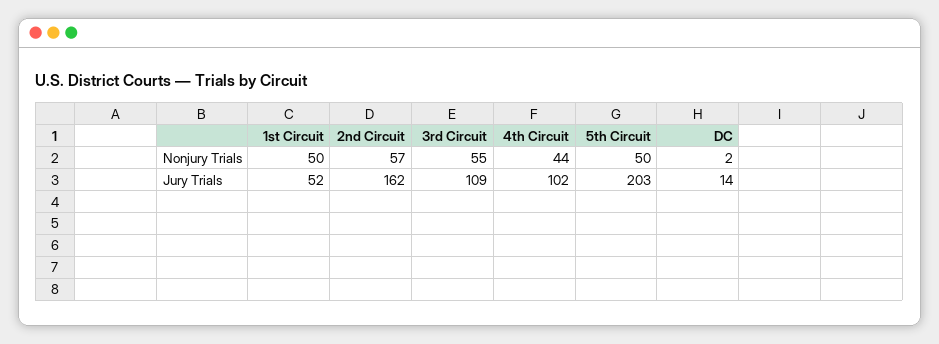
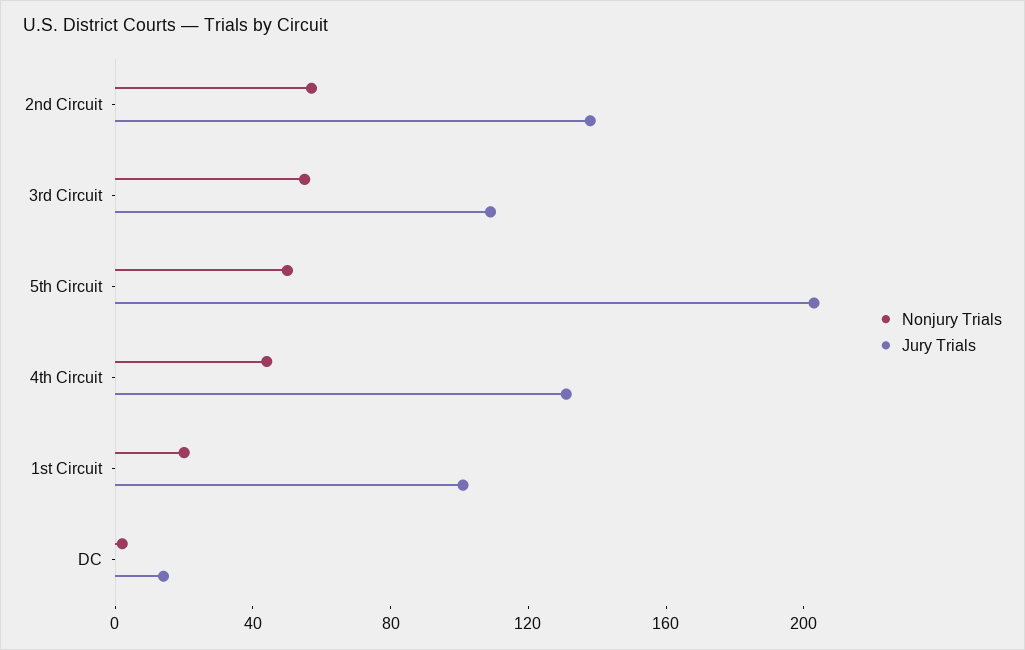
  {
    "Nonjury Trials": {
-     "1st Circuit": 50,
+     "1st Circuit": 20,
      "2nd Circuit": 57,
      "3rd Circuit": 55,
      "4th Circuit": 44,
      "5th Circuit": 50,
      "DC": 2
    },
    "Jury Trials": {
-     "1st Circuit": 52,
+     "1st Circuit": 100,
-     "2nd Circuit": 162,
+     "2nd Circuit": 140,
      "3rd Circuit": 109,
-     "4th Circuit": 102,
+     "4th Circuit": 130,
      "5th Circuit": 203,
      "DC": 14
    }
  }

